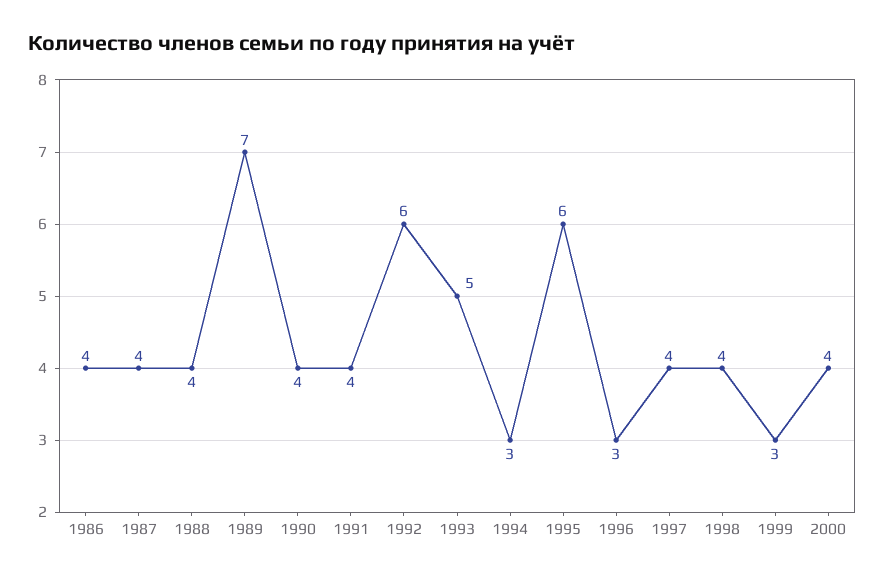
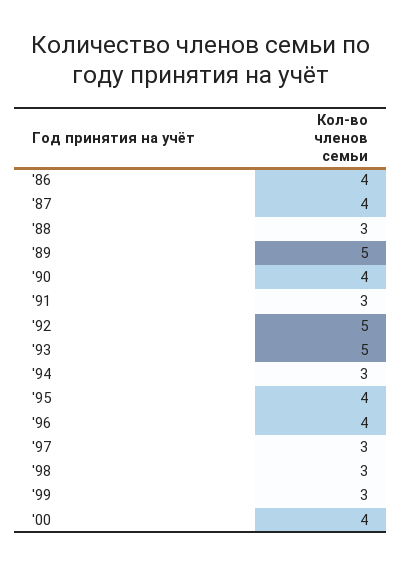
  {
    "1986": 4,
    "1987": 4,
-   "1988": 4,
+   "1988": 3,
-   "1989": 7,
+   "1989": 5,
    "1990": 4,
-   "1991": 4,
+   "1991": 3,
-   "1992": 6,
+   "1992": 5,
    "1993": 5,
    "1994": 3,
-   "1995": 6,
+   "1995": 4,
-   "1996": 3,
+   "1996": 4,
-   "1997": 4,
+   "1997": 3,
-   "1998": 4,
+   "1998": 3,
    "1999": 3,
    "2000": 4
  }

